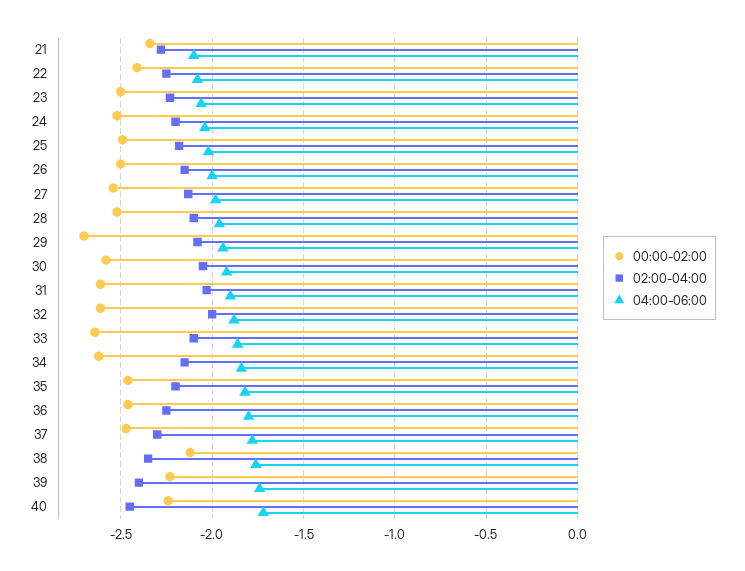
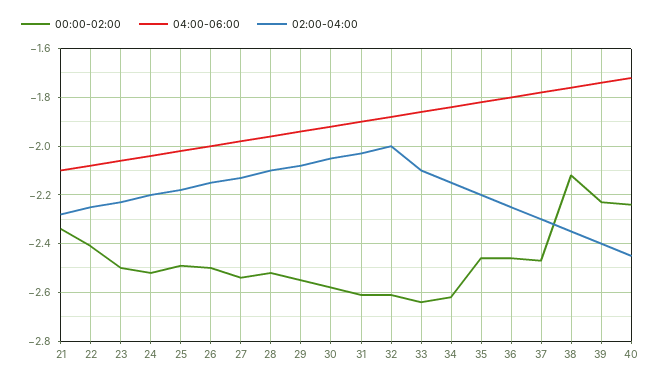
  {
    "00:00-02:00": {
      "21": -2.35,
      "22": -2.4,
      "23": -2.5,
      "24": -2.5,
      "25": -2.5,
      "26": -2.5,
      "27": -2.55,
      "28": -2.5,
-     "29": -2.7,
+     "29": -2.55,
      "30": -2.6,
      "31": -2.6,
      "32": -2.6,
      "33": -2.65,
      "34": -2.6,
      "35": -2.45,
      "36": -2.45,
      "37": -2.45,
      "38": -2.1,
      "39": -2.25,
      "40": -2.25
    },
    "02:00-04:00": {
      "21": -2.3,
      "22": -2.25,
      "23": -2.25,
      "24": -2.2,
      "25": -2.2,
      "26": -2.15,
      "27": -2.15,
      "28": -2.1,
      "29": -2.1,
      "30": -2.05,
      "31": -2.05,
      "32": -2,
      "33": -2.1,
      "34": -2.15,
      "35": -2.2,
      "36": -2.25,
      "37": -2.3,
      "38": -2.35,
      "39": -2.4,
      "40": -2.45
    },
    "04:00-06:00": {
      "21": -2.1,
      "22": -2.1,
      "23": -2.05,
      "24": -2.05,
      "25": -2,
      "26": -2,
      "27": -2,
      "28": -1.95,
      "29": -1.95,
      "30": -1.9,
      "31": -1.9,
      "32": -1.9,
      "33": -1.85,
      "34": -1.85,
      "35": -1.8,
      "36": -1.8,
      "37": -1.8,
      "38": -1.75,
      "39": -1.75,
      "40": -1.7
    }
  }

